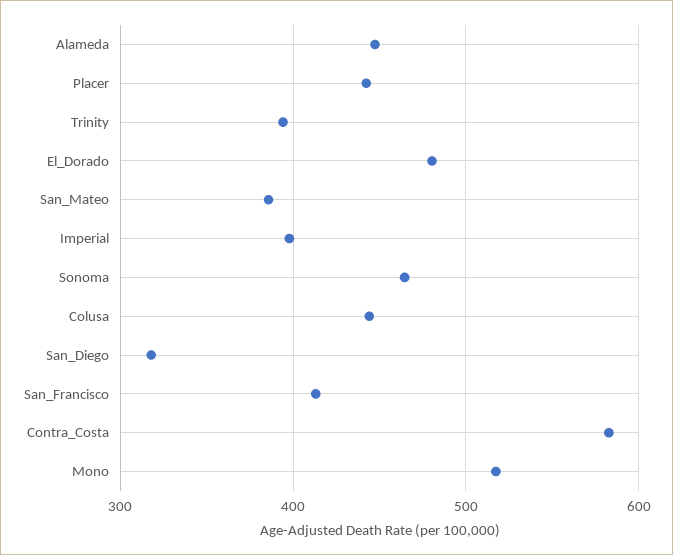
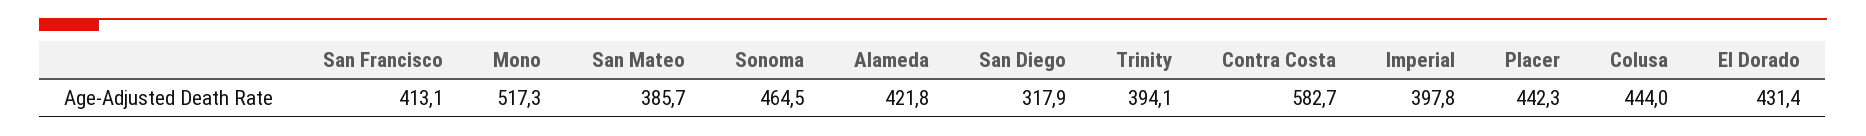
  {
-   "Alameda": 450,
+   "Alameda": 421.8,
    "Placer": 442.3,
    "Trinity": 394.1,
-   "El_Dorado": 480,
+   "El_Dorado": 431.4,
    "San_Mateo": 385.7,
    "Imperial": 397.8,
    "Sonoma": 464.5,
    "Colusa": 444,
    "San_Diego": 317.9,
    "San_Francisco": 413.1,
    "Contra_Costa": 582.7,
    "Mono": 517.3
  }

